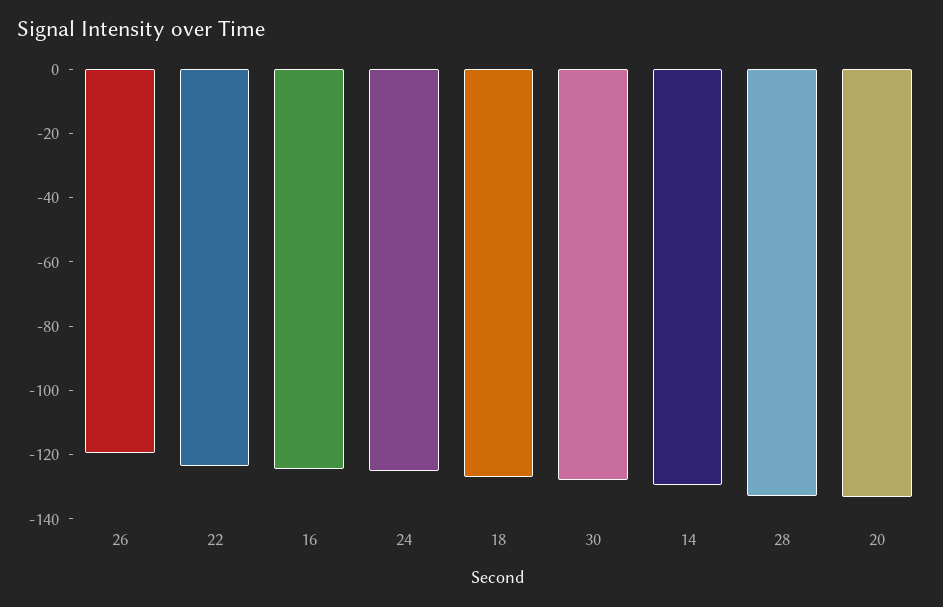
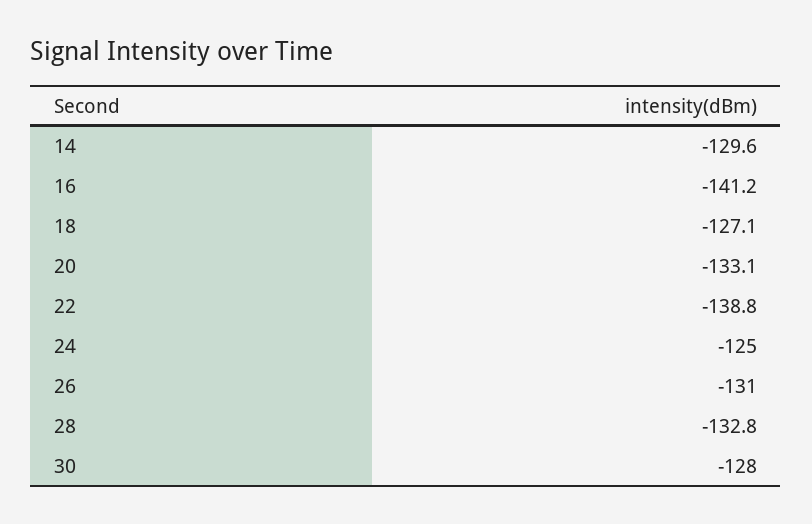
  {
-   "26": -120,
+   "26": -131,
-   "22": -125,
+   "22": -138.8,
-   "16": -125,
+   "16": -141.2,
    "24": -125,
    "18": -127.1,
    "30": -128,
    "14": -129.6,
    "28": -132.8,
    "20": -133.1
  }

